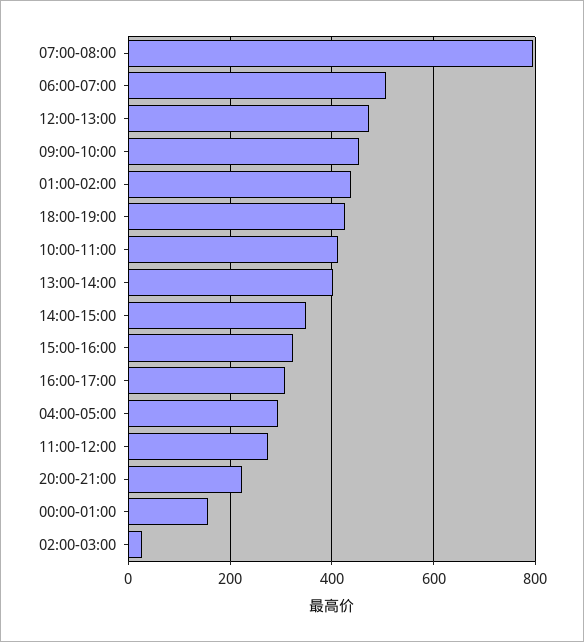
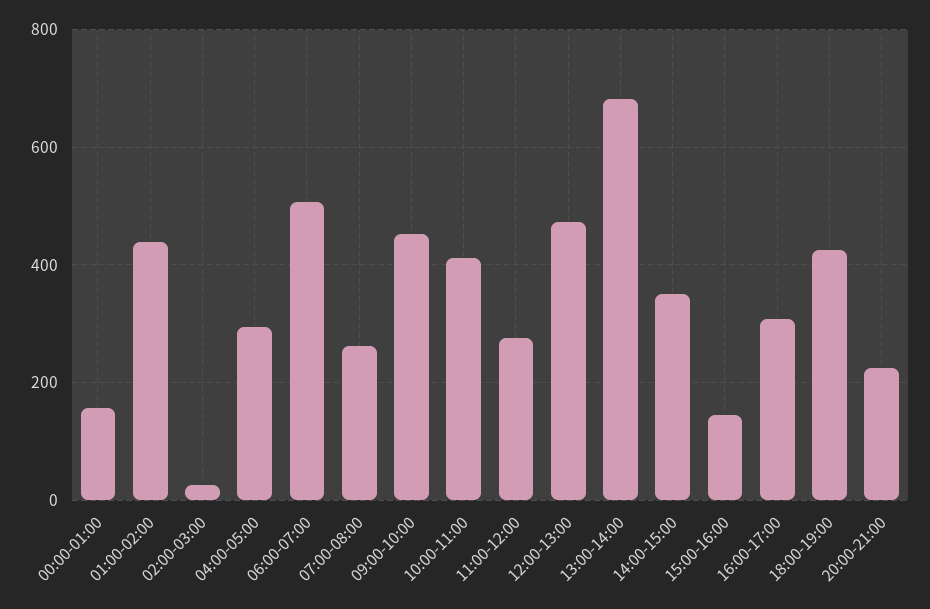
  {
-   "07:00-08:00": 800,
+   "07:00-08:00": 260,
    "06:00-07:00": 500,
    "12:00-13:00": 480,
    "09:00-10:00": 460,
    "01:00-02:00": 440,
    "18:00-19:00": 420,
    "10:00-11:00": 420,
-   "13:00-14:00": 400,
+   "13:00-14:00": 680,
    "14:00-15:00": 340,
-   "15:00-16:00": 320,
+   "15:00-16:00": 140,
    "16:00-17:00": 300,
    "04:00-05:00": 300,
    "11:00-12:00": 280,
    "20:00-21:00": 220,
    "00:00-01:00": 160,
    "02:00-03:00": 20
  }

